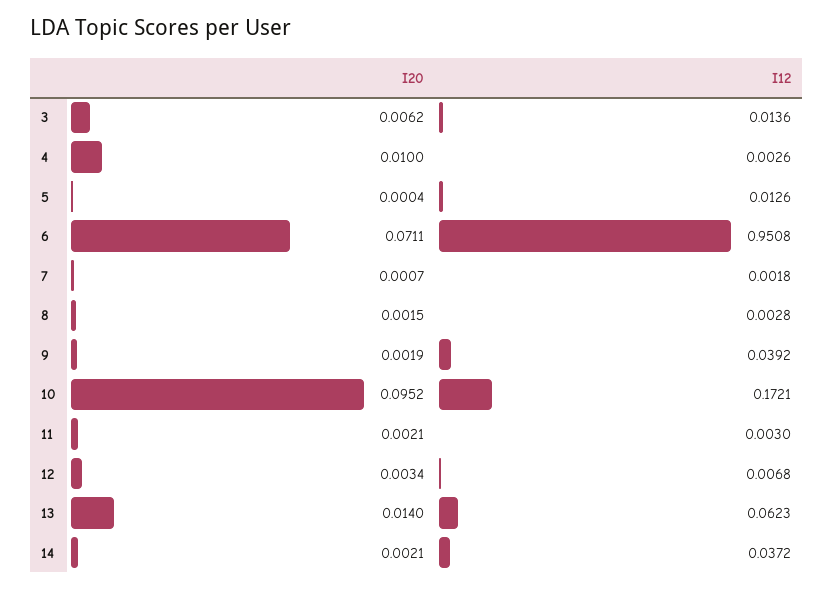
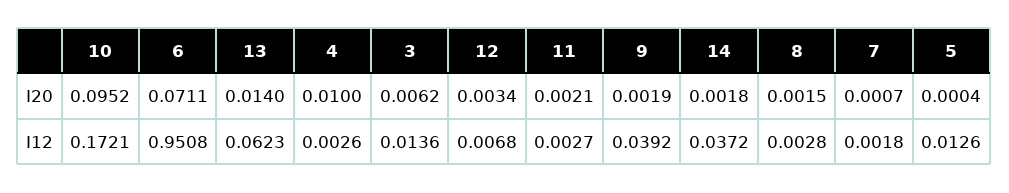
  {
    "I20": {
      "3": 0.0062,
      "4": 0.01,
      "5": 0.0004,
      "6": 0.0711,
      "7": 0.0007,
      "8": 0.0015,
      "9": 0.0019,
      "10": 0.0952,
      "11": 0.0021,
      "12": 0.0034,
      "13": 0.014,
-     "14": 0.0021
+     "14": 0.0018
    },
    "I12": {
      "3": 0.0136,
      "4": 0.0026,
      "5": 0.0126,
      "6": 0.9508,
      "7": 0.0018,
      "8": 0.0028,
      "9": 0.0392,
      "10": 0.1721,
-     "11": 0.003,
+     "11": 0.0027,
      "12": 0.0068,
      "13": 0.0623,
      "14": 0.0372
    }
  }

